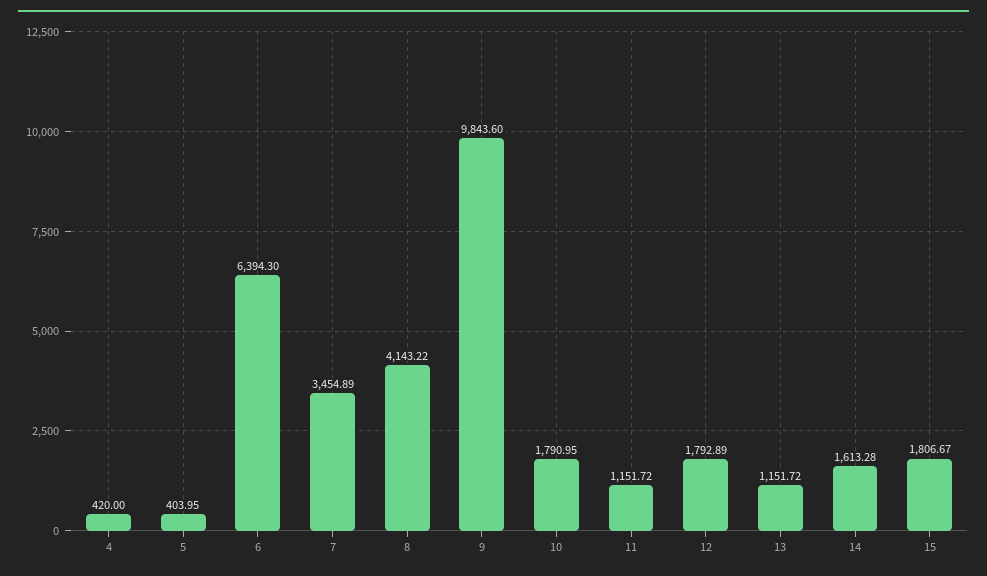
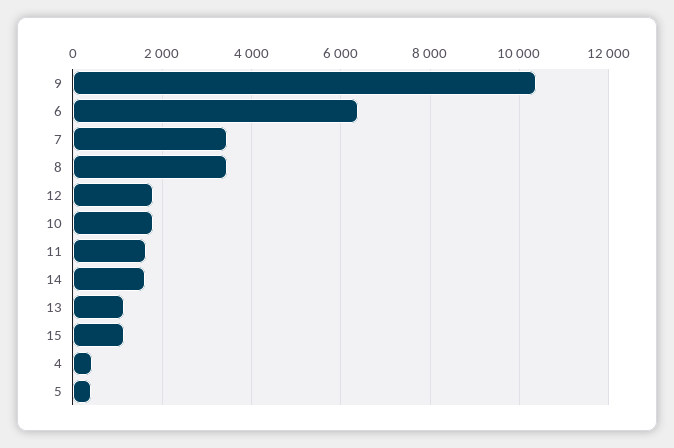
  {
    "4": 420,
    "5": 403.95,
    "6": 6394.3,
    "7": 3454.89,
-   "8": 4143.22,
+   "8": 3400,
-   "9": 9843.6,
+   "9": 10400,
    "10": 1790.95,
-   "11": 1151.72,
+   "11": 1600,
    "12": 1792.89,
    "13": 1151.72,
    "14": 1613.28,
-   "15": 1806.67
+   "15": 1200
  }

